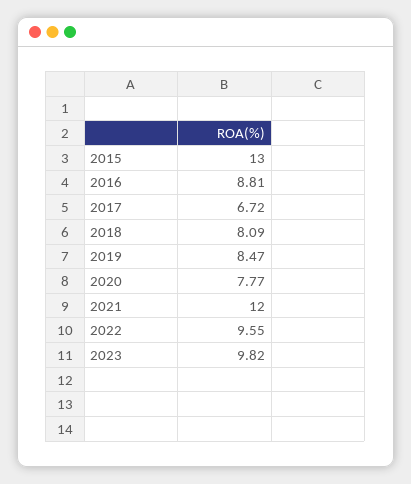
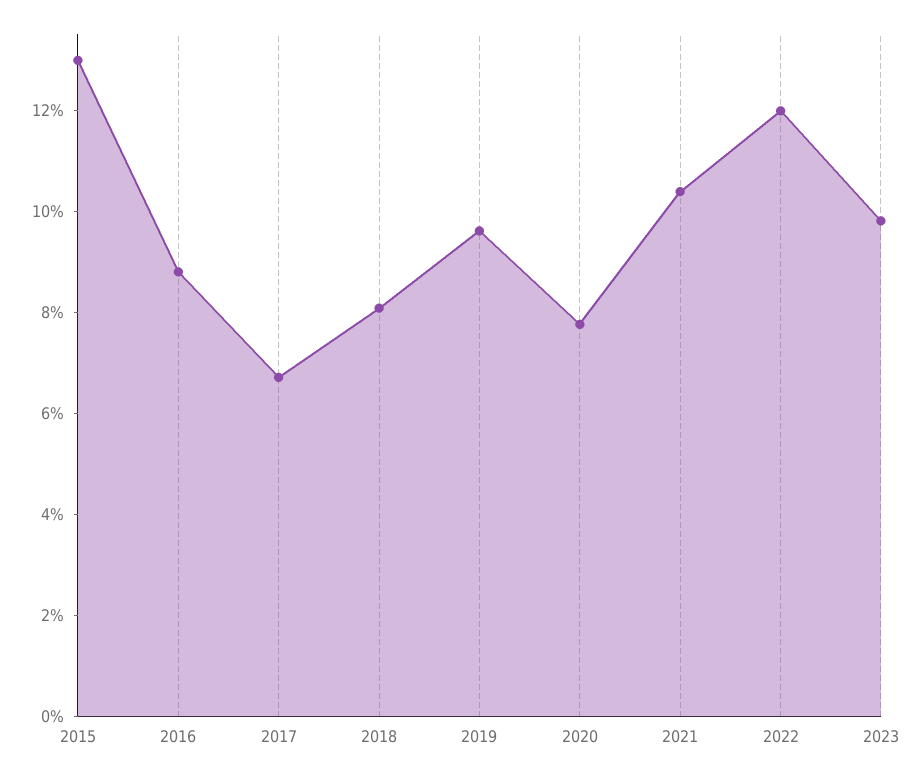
  {
    "2015": 13,
    "2016": 8.81,
    "2017": 6.72,
    "2018": 8.09,
-   "2019": 8.47,
+   "2019": 9.5,
    "2020": 7.77,
-   "2021": 12,
+   "2021": 10.5,
-   "2022": 9.55,
+   "2022": 12,
    "2023": 9.82
  }

